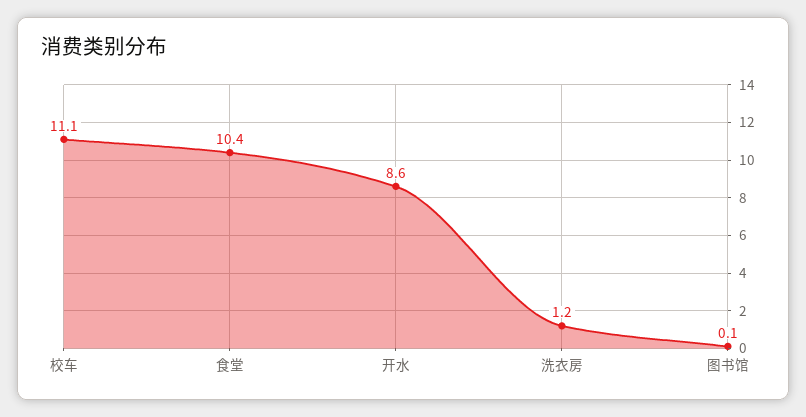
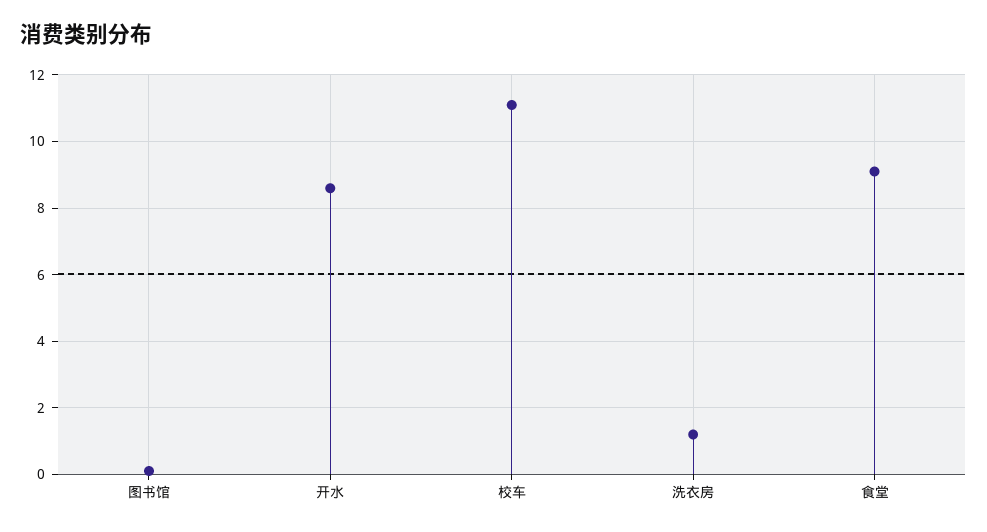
  {
    "校车": 11.1,
-   "食堂": 10.4,
+   "食堂": 9,
    "开水": 8.6,
    "洗衣房": 1.2,
    "图书馆": 0.1
  }

